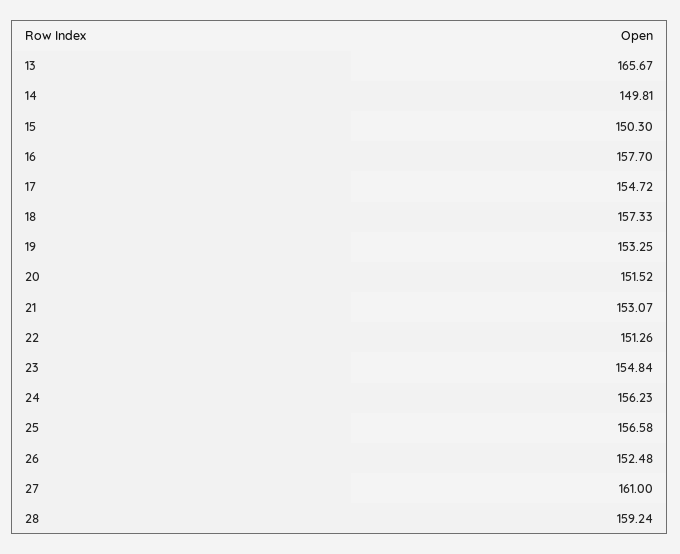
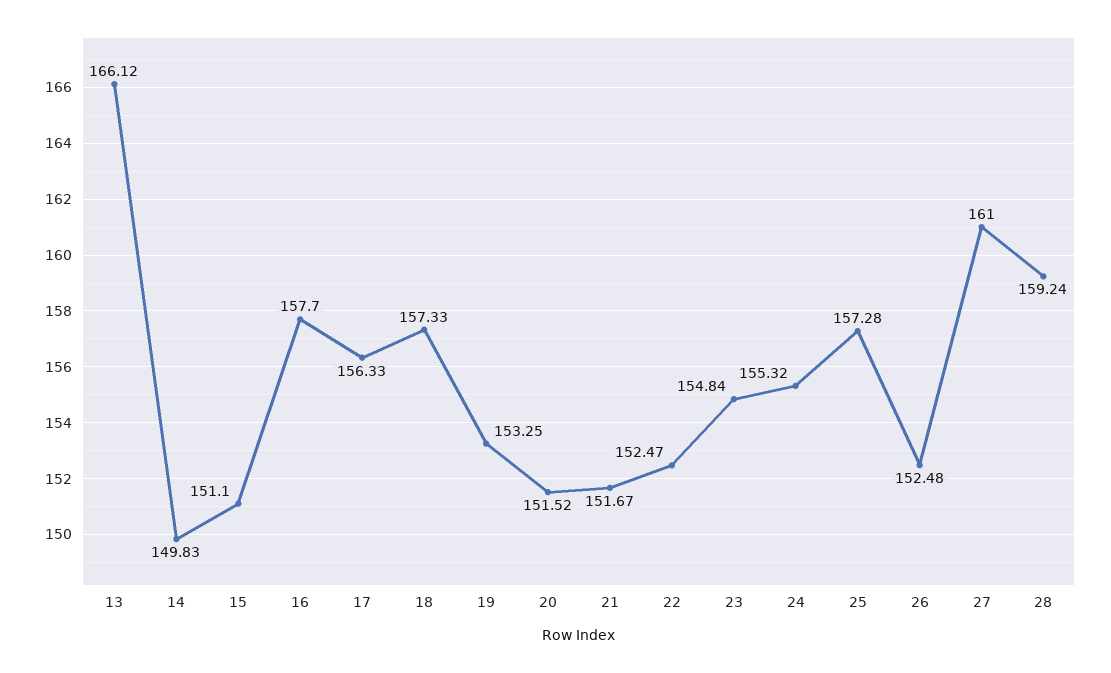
  {
-   "13": 165.67,
+   "13": 166.12,
-   "14": 149.81,
+   "14": 149.83,
-   "15": 150.3,
+   "15": 151.1,
    "16": 157.7,
-   "17": 154.72,
+   "17": 156.33,
    "18": 157.33,
    "19": 153.25,
    "20": 151.52,
-   "21": 153.07,
+   "21": 151.67,
-   "22": 151.26,
+   "22": 152.47,
    "23": 154.84,
-   "24": 156.23,
+   "24": 155.32,
-   "25": 156.58,
+   "25": 157.28,
    "26": 152.48,
    "27": 161,
    "28": 159.24
  }

